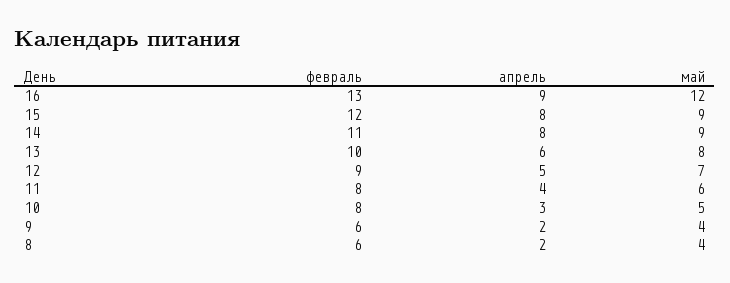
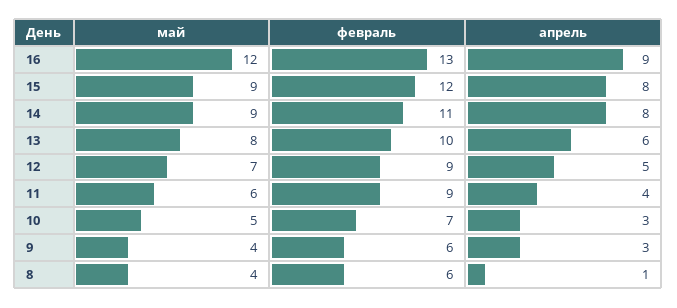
  {
    "февраль": {
      "16": 13,
      "15": 12,
      "14": 11,
      "13": 10,
      "12": 9,
-     "11": 8,
+     "11": 9,
-     "10": 8,
+     "10": 7,
      "9": 6,
      "8": 6
    },
    "апрель": {
      "16": 9,
      "15": 8,
      "14": 8,
      "13": 6,
      "12": 5,
      "11": 4,
      "10": 3,
-     "9": 2,
+     "9": 3,
-     "8": 2
+     "8": 1
    },
    "май": {
      "16": 12,
      "15": 9,
      "14": 9,
      "13": 8,
      "12": 7,
      "11": 6,
      "10": 5,
      "9": 4,
      "8": 4
    }
  }

